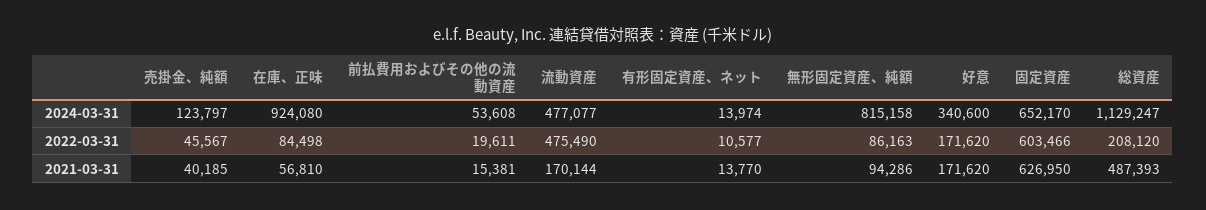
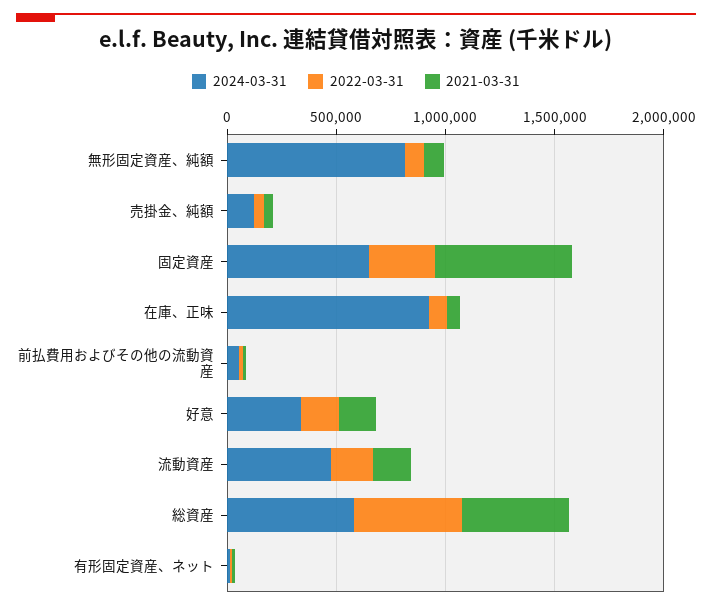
  {
    "2024-03-31": {
      "売掛金、純額": 123797,
      "在庫、正味": 924080,
      "前払費用およびその他の流動資産": 53608,
      "流動資産": 477077,
      "有形固定資産、ネット": 13974,
      "無形固定資産、純額": 815158,
      "好意": 340600,
      "固定資産": 652170,
-     "総資産": 1129247
+     "総資産": 600000
    },
    "2022-03-31": {
      "売掛金、純額": 45567,
      "在庫、正味": 84498,
      "前払費用およびその他の流動資産": 19611,
-     "流動資産": 475490,
+     "流動資産": 200000,
      "有形固定資産、ネット": 10577,
      "無形固定資産、純額": 86163,
      "好意": 171620,
-     "固定資産": 603466,
+     "固定資産": 300000,
-     "総資産": 208120
+     "総資産": 500000
    },
    "2021-03-31": {
      "売掛金、純額": 40185,
      "在庫、正味": 56810,
      "前払費用およびその他の流動資産": 15381,
      "流動資産": 170144,
      "有形固定資産、ネット": 13770,
      "無形固定資産、純額": 94286,
      "好意": 171620,
      "固定資産": 626950,
      "総資産": 487393
    }
  }

